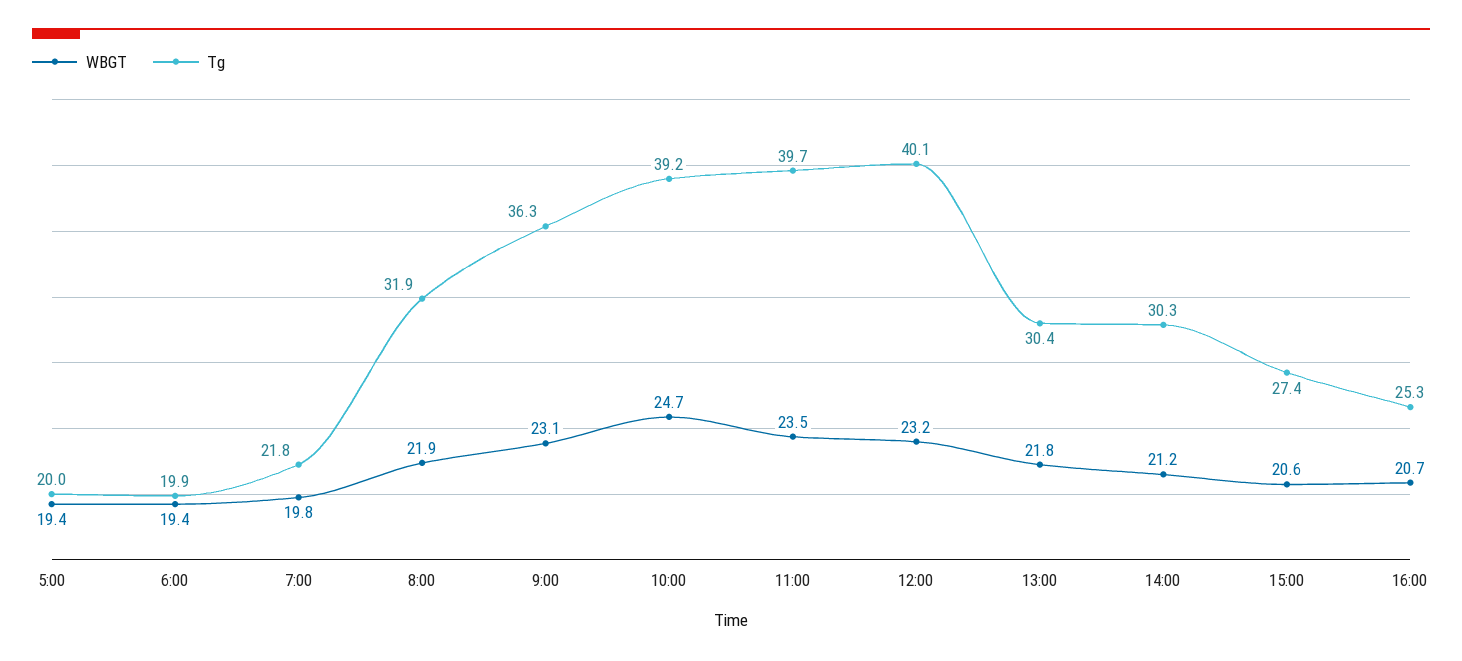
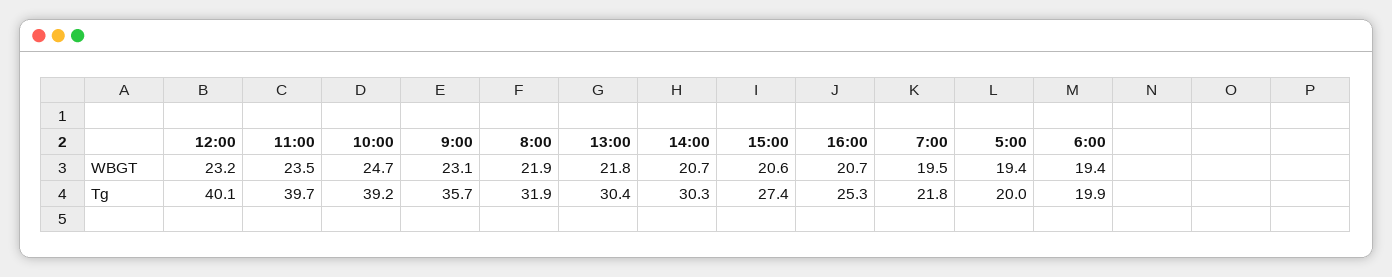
  {
    "WBGT": {
      "5:00": 19.4,
      "6:00": 19.4,
-     "7:00": 19.8,
+     "7:00": 19.5,
      "8:00": 21.9,
      "9:00": 23.1,
      "10:00": 24.7,
      "11:00": 23.5,
      "12:00": 23.2,
      "13:00": 21.8,
-     "14:00": 21.2,
+     "14:00": 20.7,
      "15:00": 20.6,
      "16:00": 20.7
    },
    "Tg": {
      "5:00": 20,
      "6:00": 19.9,
      "7:00": 21.8,
      "8:00": 31.9,
-     "9:00": 36.3,
+     "9:00": 35.7,
      "10:00": 39.2,
      "11:00": 39.7,
      "12:00": 40.1,
      "13:00": 30.4,
      "14:00": 30.3,
      "15:00": 27.4,
      "16:00": 25.3
    }
  }

